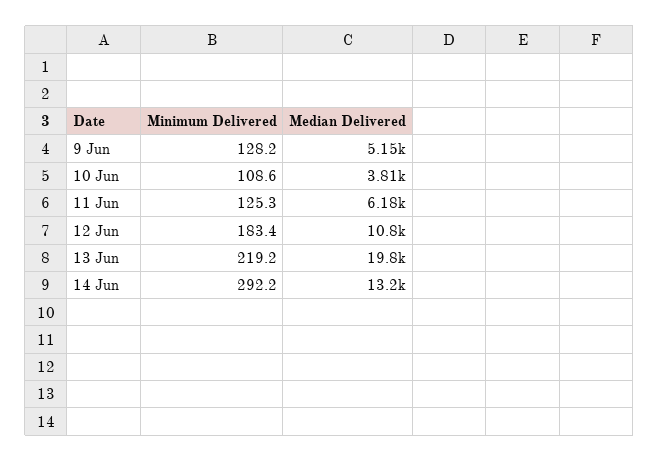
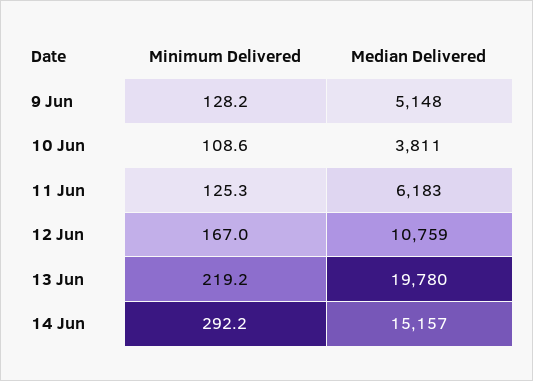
  {
    "Minimum Delivered": {
      "9 Jun": 128.2,
      "10 Jun": 108.6,
      "11 Jun": 125.3,
-     "12 Jun": 183.4,
+     "12 Jun": 167,
      "13 Jun": 219.2,
      "14 Jun": 292.2
    },
    "Median Delivered": {
      "9 Jun": 5148,
      "10 Jun": 3811,
      "11 Jun": 6183,
      "12 Jun": 10759,
      "13 Jun": 19780,
-     "14 Jun": 13200
+     "14 Jun": 15157
    }
  }

